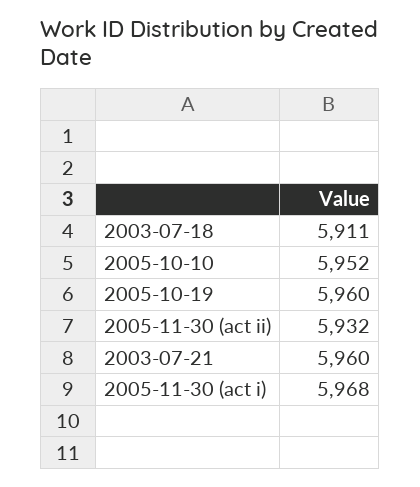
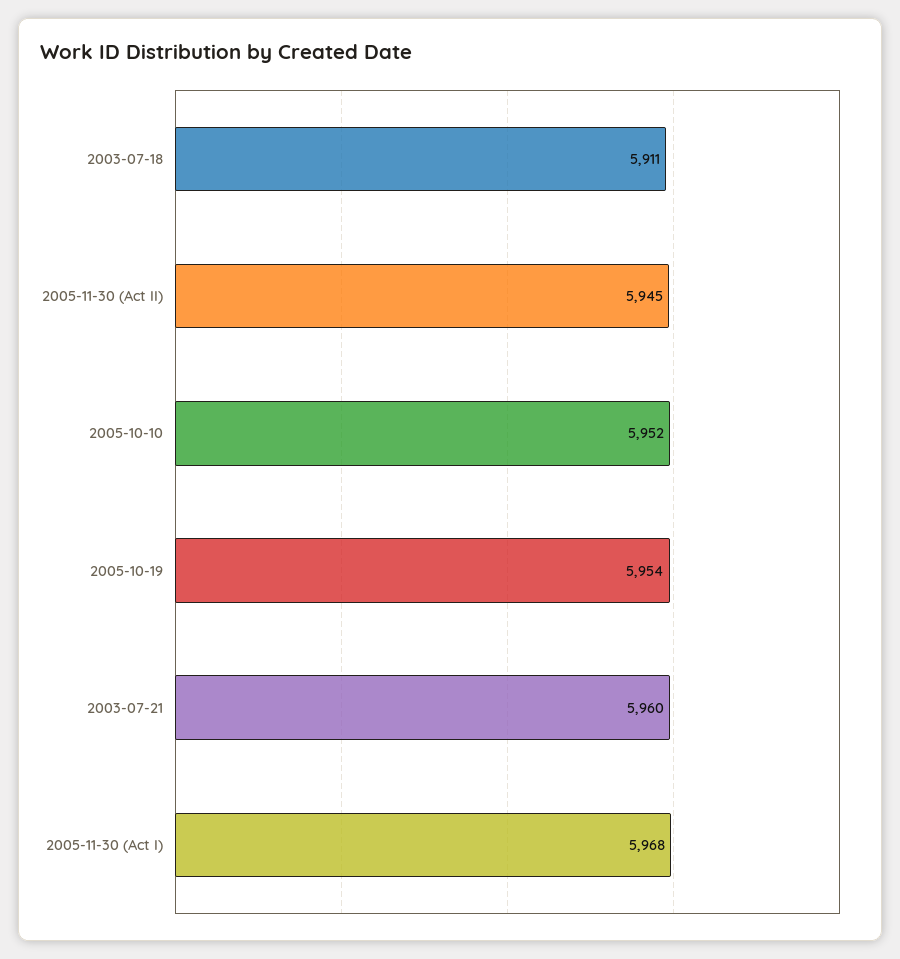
  {
    "2003-07-18": 5911,
    "2005-10-10": 5952,
-   "2005-10-19": 5960,
+   "2005-10-19": 5954,
-   "2005-11-30 (act ii)": 5932,
+   "2005-11-30 (act ii)": 5945,
    "2003-07-21": 5960,
    "2005-11-30 (act i)": 5968
  }

